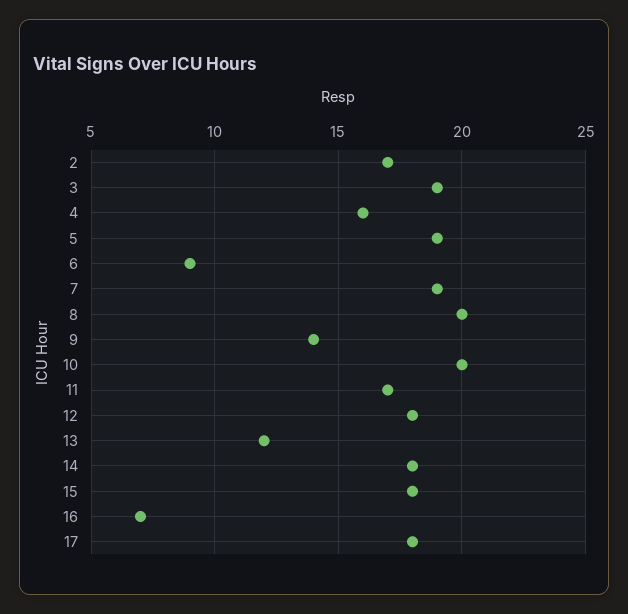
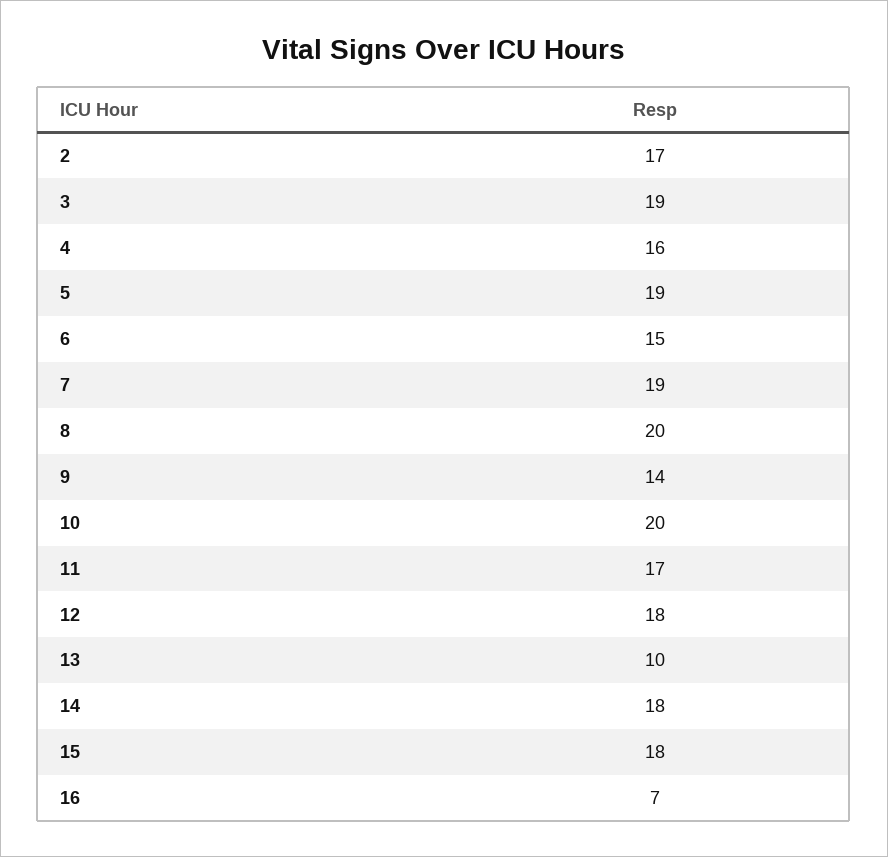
  {
    "2": 17,
    "3": 19,
    "4": 16,
    "5": 19,
-   "6": 9,
+   "6": 15,
    "7": 19,
    "8": 20,
    "9": 14,
    "10": 20,
    "11": 17,
    "12": 18,
-   "13": 12,
+   "13": 10,
    "14": 18,
    "15": 18,
-   "16": 7,
+   "16": 7
-   "17": 18
  }

